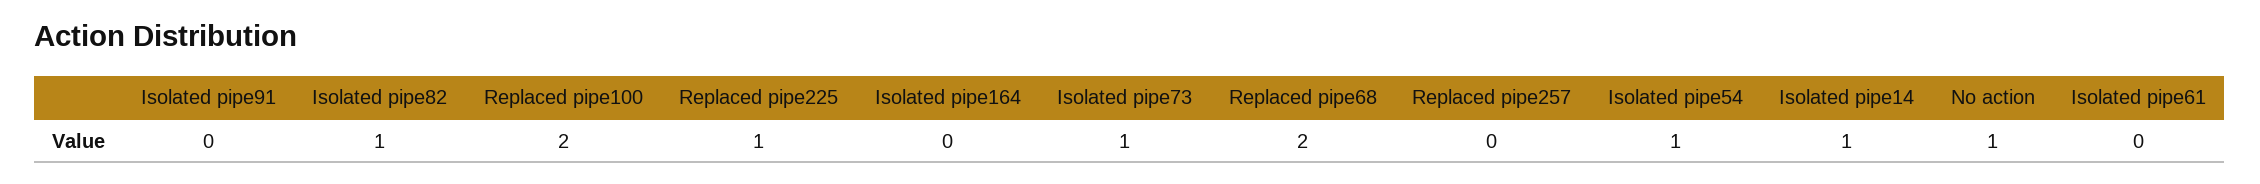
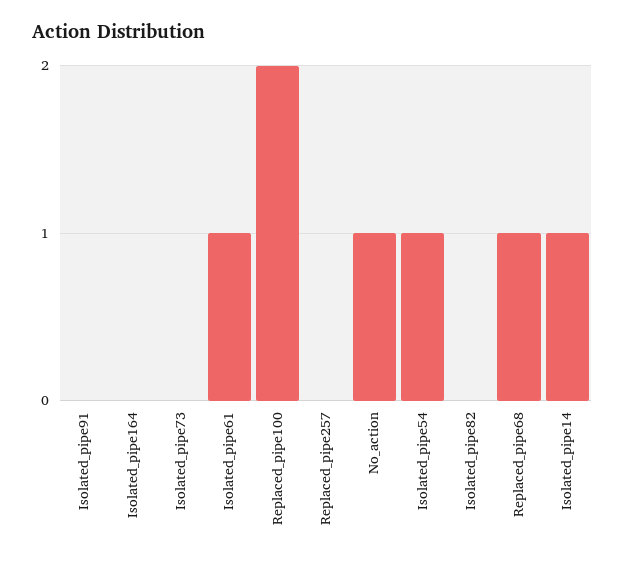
  {
    "Isolated pipe91": 0,
-   "Isolated pipe82": 1,
+   "Isolated pipe82": 0,
    "Replaced pipe100": 2,
-   "Replaced pipe225": 1,
    "Isolated pipe164": 0,
-   "Isolated pipe73": 1,
+   "Isolated pipe73": 0,
-   "Replaced pipe68": 2,
+   "Replaced pipe68": 1,
    "Replaced pipe257": 0,
    "Isolated pipe54": 1,
    "Isolated pipe14": 1,
    "No action": 1,
-   "Isolated pipe61": 0
+   "Isolated pipe61": 1
  }

